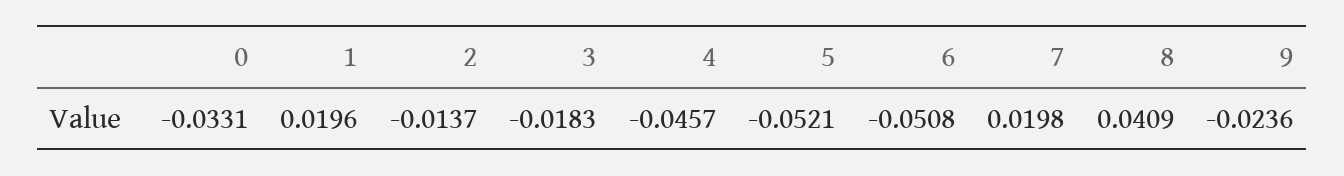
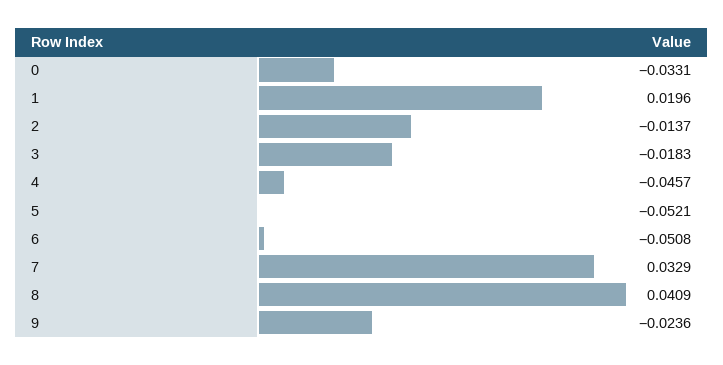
  {
    "0": -0.0331,
    "1": 0.0196,
    "2": -0.0137,
    "3": -0.0183,
    "4": -0.0457,
    "5": -0.0521,
    "6": -0.0508,
-   "7": 0.0198,
+   "7": 0.0329,
    "8": 0.0409,
    "9": -0.0236
  }

